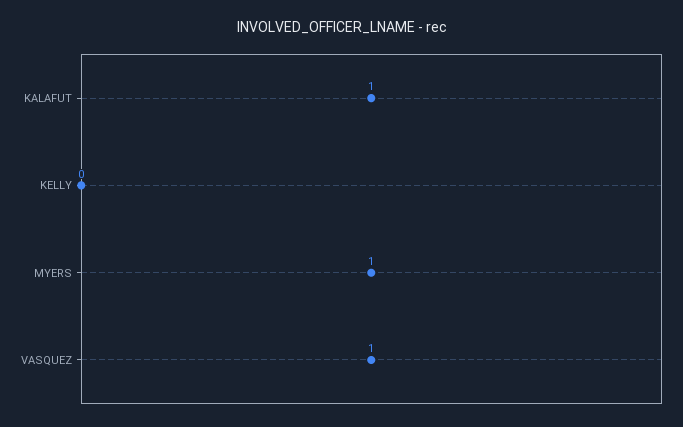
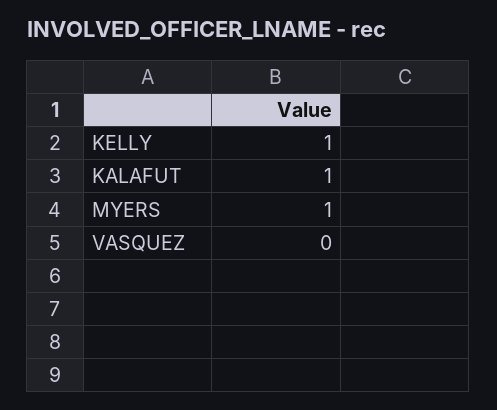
  {
    "KALAFUT": 1,
-   "KELLY": 0,
+   "KELLY": 1,
    "MYERS": 1,
-   "VASQUEZ": 1
+   "VASQUEZ": 0
  }

